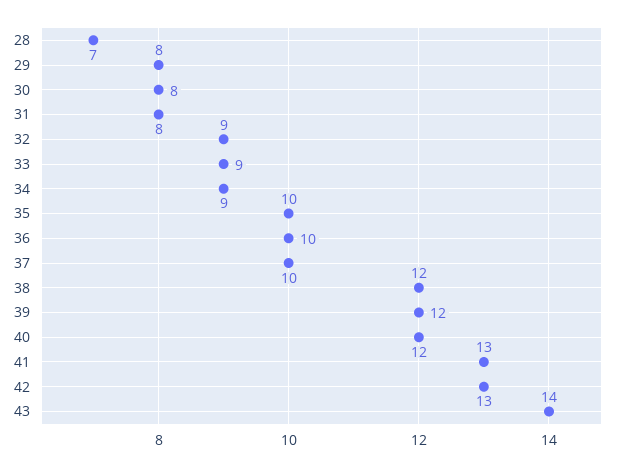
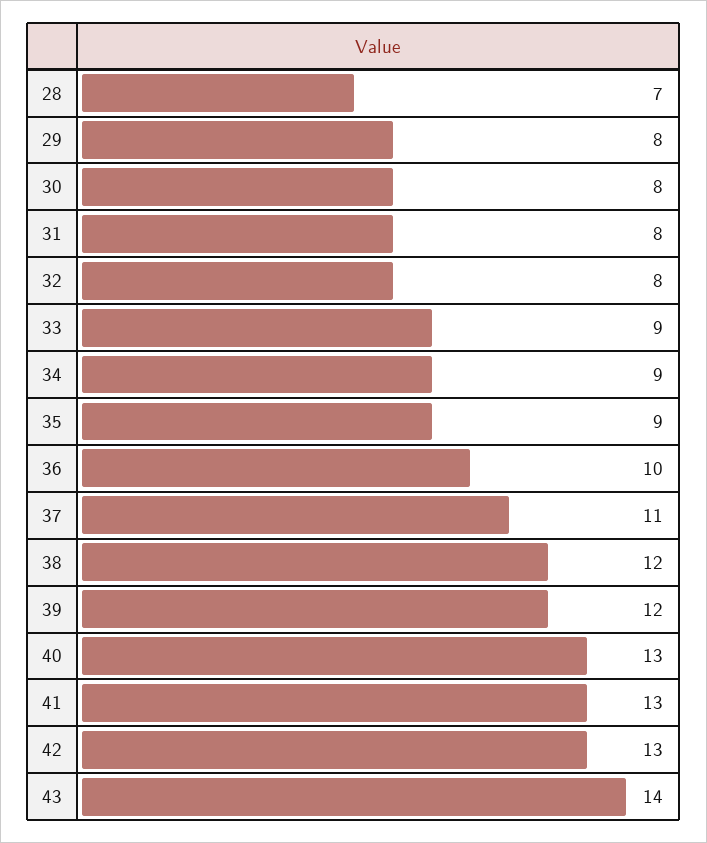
  {
    "28": 7,
    "29": 8,
    "30": 8,
    "31": 8,
-   "32": 9,
+   "32": 8,
    "33": 9,
    "34": 9,
-   "35": 10,
+   "35": 9,
    "36": 10,
-   "37": 10,
+   "37": 11,
    "38": 12,
    "39": 12,
-   "40": 12,
+   "40": 13,
    "41": 13,
    "42": 13,
    "43": 14
  }

